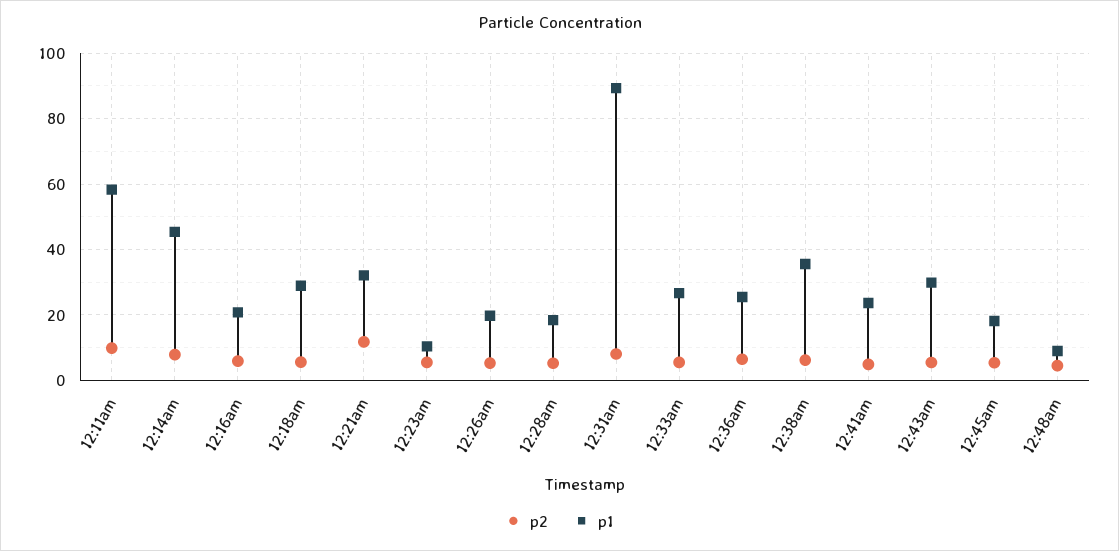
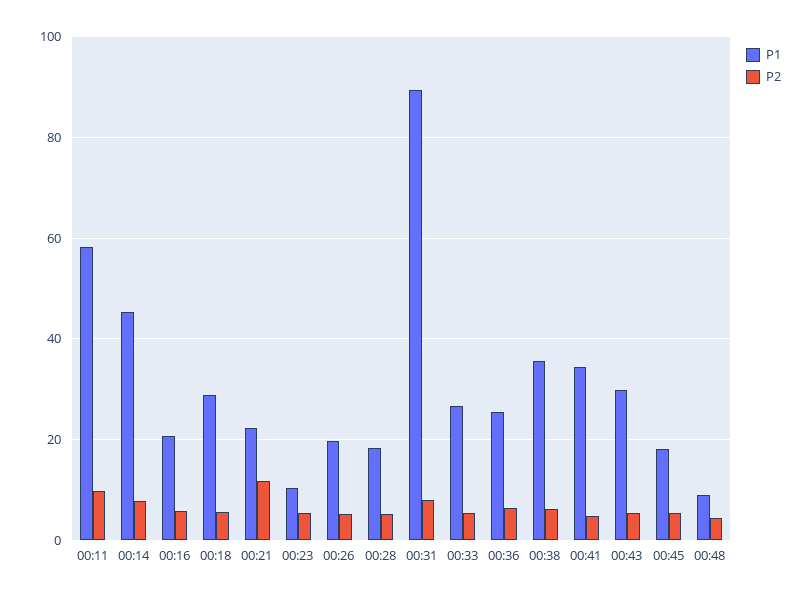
  {
    "p2": {
      "12:11am": 10,
      "12:14am": 8,
      "12:16am": 6,
      "12:18am": 6,
      "12:21am": 12,
      "12:23am": 6,
      "12:26am": 6,
      "12:28am": 6,
      "12:31am": 8,
      "12:33am": 6,
      "12:36am": 6,
      "12:38am": 6,
      "12:41am": 4,
      "12:43am": 6,
      "12:45am": 6,
      "12:48am": 4
    },
    "p1": {
      "12:11am": 58,
      "12:14am": 46,
      "12:16am": 20,
      "12:18am": 28,
-     "12:21am": 32,
+     "12:21am": 22,
      "12:23am": 10,
      "12:26am": 20,
      "12:28am": 18,
      "12:31am": 90,
      "12:33am": 26,
      "12:36am": 26,
      "12:38am": 36,
-     "12:41am": 24,
+     "12:41am": 34,
      "12:43am": 30,
      "12:45am": 18,
      "12:48am": 8
    }
  }

